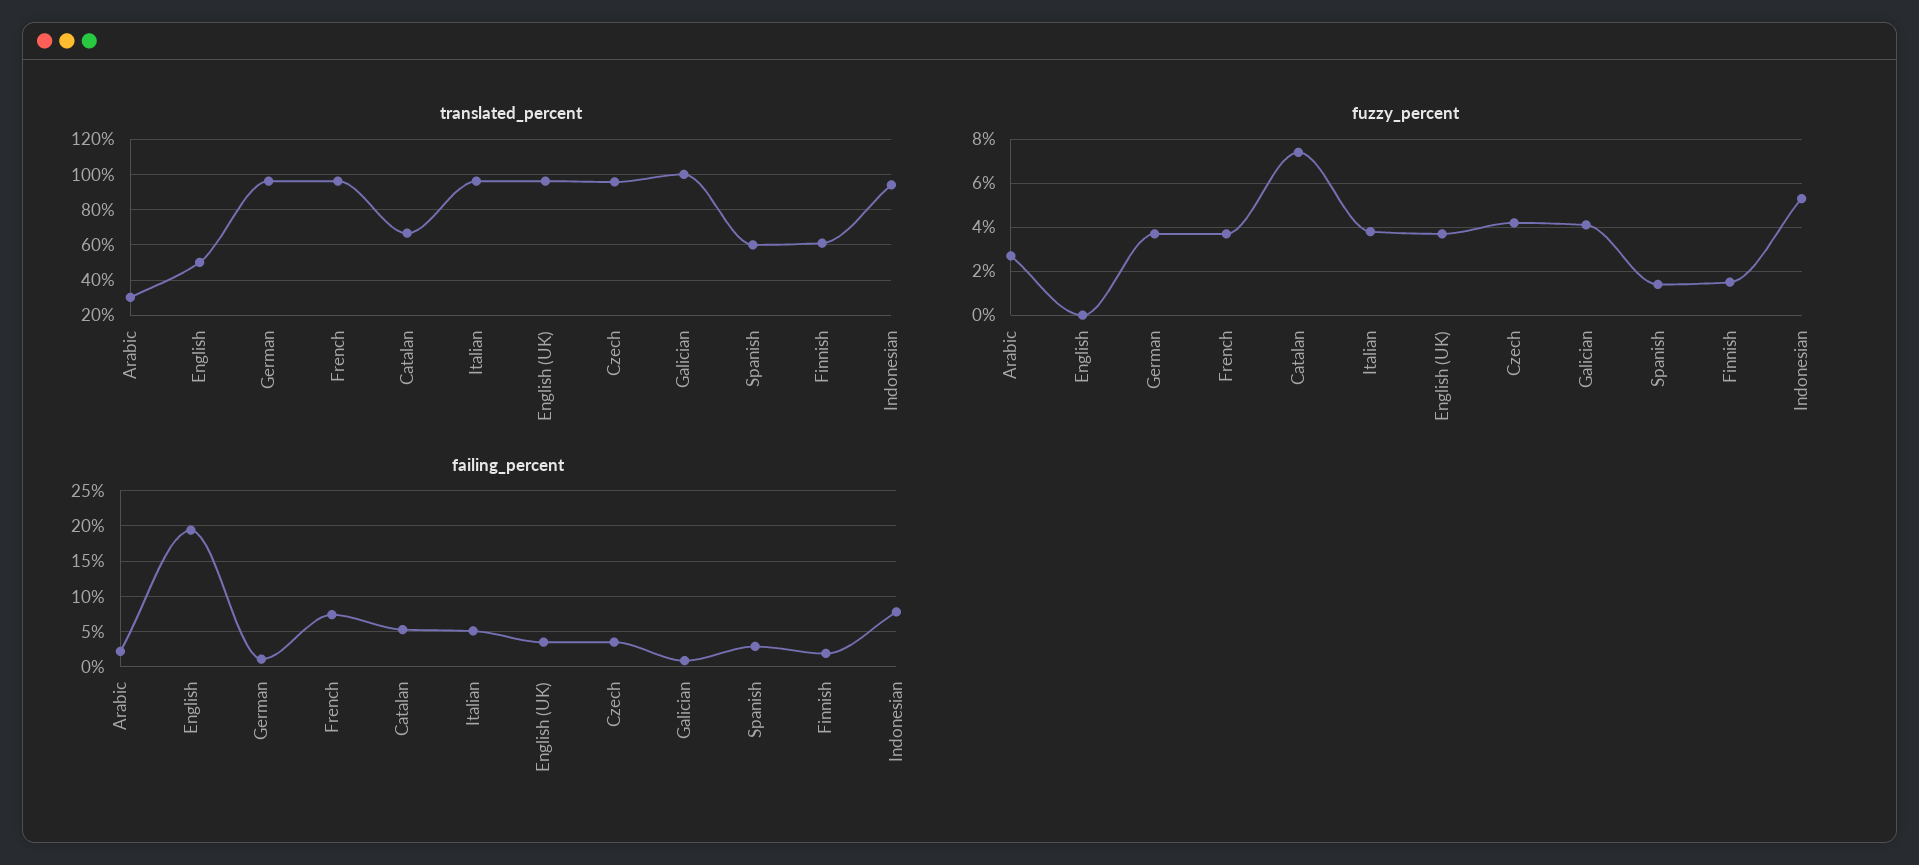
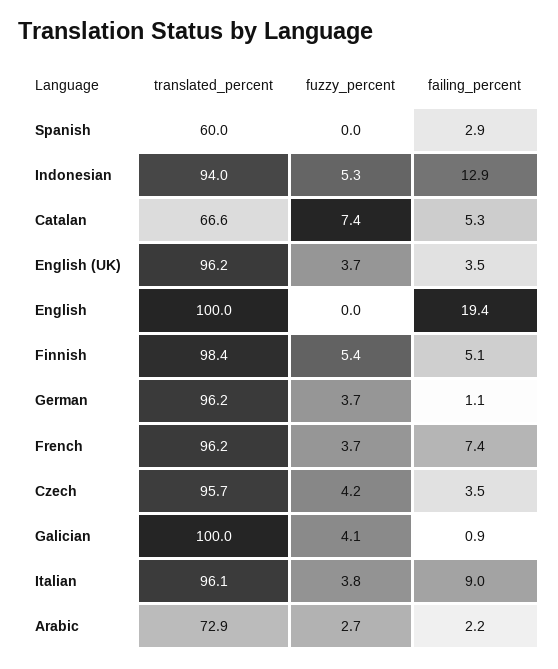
  {
    "translated_percent": {
-     "Arabic": 30,
+     "Arabic": 72.9,
-     "English": 50,
+     "English": 100,
      "German": 96.2,
      "French": 96.2,
      "Catalan": 66.6,
      "Italian": 96.1,
      "English (UK)": 96.2,
      "Czech": 95.7,
      "Galician": 100,
      "Spanish": 60,
-     "Finnish": 60,
+     "Finnish": 98.4,
      "Indonesian": 94
    },
    "fuzzy_percent": {
      "Arabic": 2.7,
      "English": 0,
      "German": 3.7,
      "French": 3.7,
      "Catalan": 7.4,
      "Italian": 3.8,
      "English (UK)": 3.7,
      "Czech": 4.2,
      "Galician": 4.1,
-     "Spanish": 1.5,
+     "Spanish": 0,
-     "Finnish": 1.5,
+     "Finnish": 5.4,
      "Indonesian": 5.3
    },
    "failing_percent": {
      "Arabic": 2.2,
      "English": 19.4,
      "German": 1.1,
      "French": 7.4,
      "Catalan": 5.3,
-     "Italian": 5,
+     "Italian": 9,
      "English (UK)": 3.5,
      "Czech": 3.5,
      "Galician": 0.9,
      "Spanish": 2.9,
-     "Finnish": 2,
+     "Finnish": 5.1,
-     "Indonesian": 8
+     "Indonesian": 12.9
    }
  }

